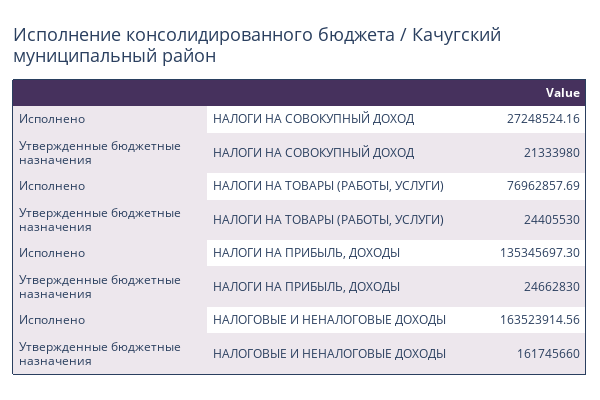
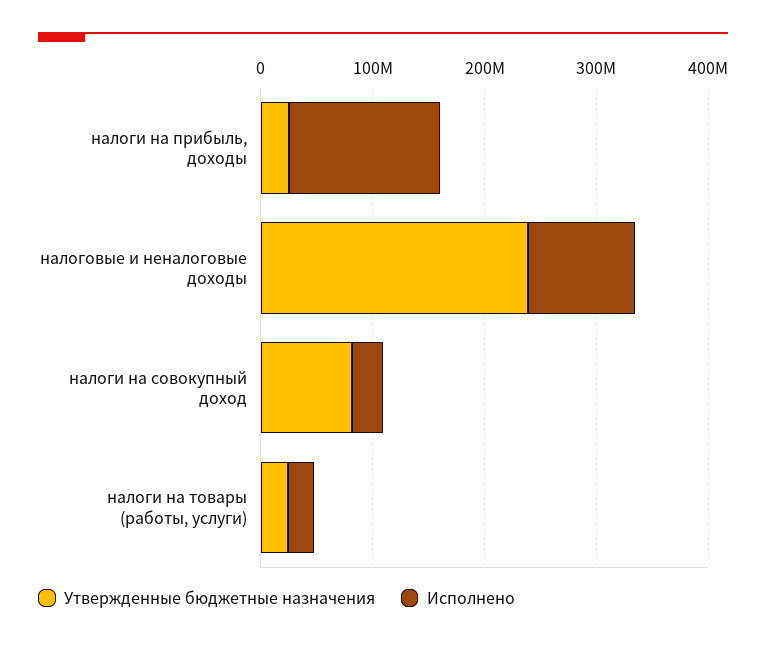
  {
    "Исполнено": {
      "НАЛОГИ НА СОВОКУПНЫЙ ДОХОД": 27248524.16,
-     "НАЛОГИ НА ТОВАРЫ (РАБОТЫ, УСЛУГИ)": 76962857.69,
+     "НАЛОГИ НА ТОВАРЫ (РАБОТЫ, УСЛУГИ)": 20000000,
      "НАЛОГИ НА ПРИБЫЛЬ, ДОХОДЫ": 135345697.3,
-     "НАЛОГОВЫЕ И НЕНАЛОГОВЫЕ ДОХОДЫ": 163523914.56
+     "НАЛОГОВЫЕ И НЕНАЛОГОВЫЕ ДОХОДЫ": 100000000
    },
    "Утвержденные бюджетные назначения": {
-     "НАЛОГИ НА СОВОКУПНЫЙ ДОХОД": 21333980,
+     "НАЛОГИ НА СОВОКУПНЫЙ ДОХОД": 80000000,
      "НАЛОГИ НА ТОВАРЫ (РАБОТЫ, УСЛУГИ)": 24405530,
      "НАЛОГИ НА ПРИБЫЛЬ, ДОХОДЫ": 24662830,
-     "НАЛОГОВЫЕ И НЕНАЛОГОВЫЕ ДОХОДЫ": 161745660
+     "НАЛОГОВЫЕ И НЕНАЛОГОВЫЕ ДОХОДЫ": 240000000
    }
  }

